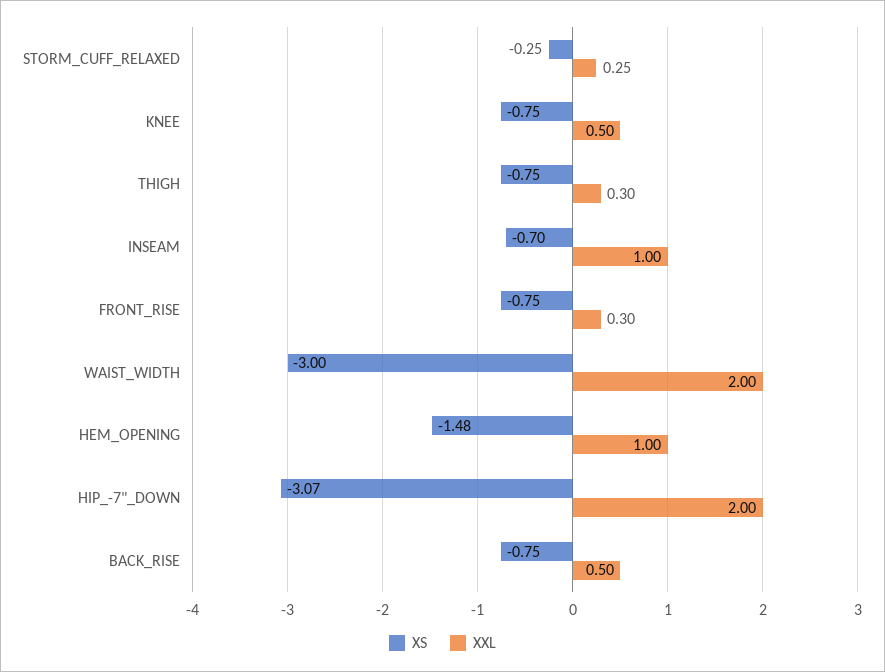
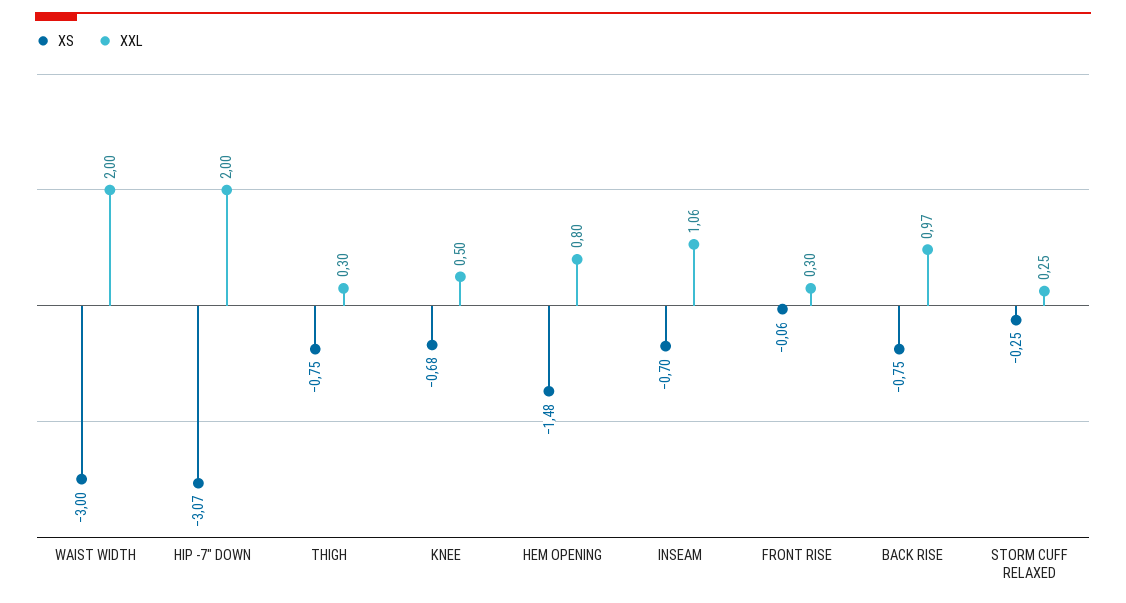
  {
    "XS": {
      "STORM_CUFF_RELAXED": -0.25,
-     "KNEE": -0.75,
+     "KNEE": -0.68,
      "THIGH": -0.75,
      "INSEAM": -0.7,
-     "FRONT_RISE": -0.75,
+     "FRONT_RISE": -0.06,
      "WAIST_WIDTH": -3,
      "HEM_OPENING": -1.48,
      "HIP_-7\"_DOWN": -3.07,
      "BACK_RISE": -0.75
    },
    "XXL": {
      "STORM_CUFF_RELAXED": 0.25,
      "KNEE": 0.5,
      "THIGH": 0.3,
-     "INSEAM": 1,
+     "INSEAM": 1.06,
      "FRONT_RISE": 0.3,
      "WAIST_WIDTH": 2,
-     "HEM_OPENING": 1,
+     "HEM_OPENING": 0.8,
      "HIP_-7\"_DOWN": 2,
-     "BACK_RISE": 0.5
+     "BACK_RISE": 0.97
    }
  }

